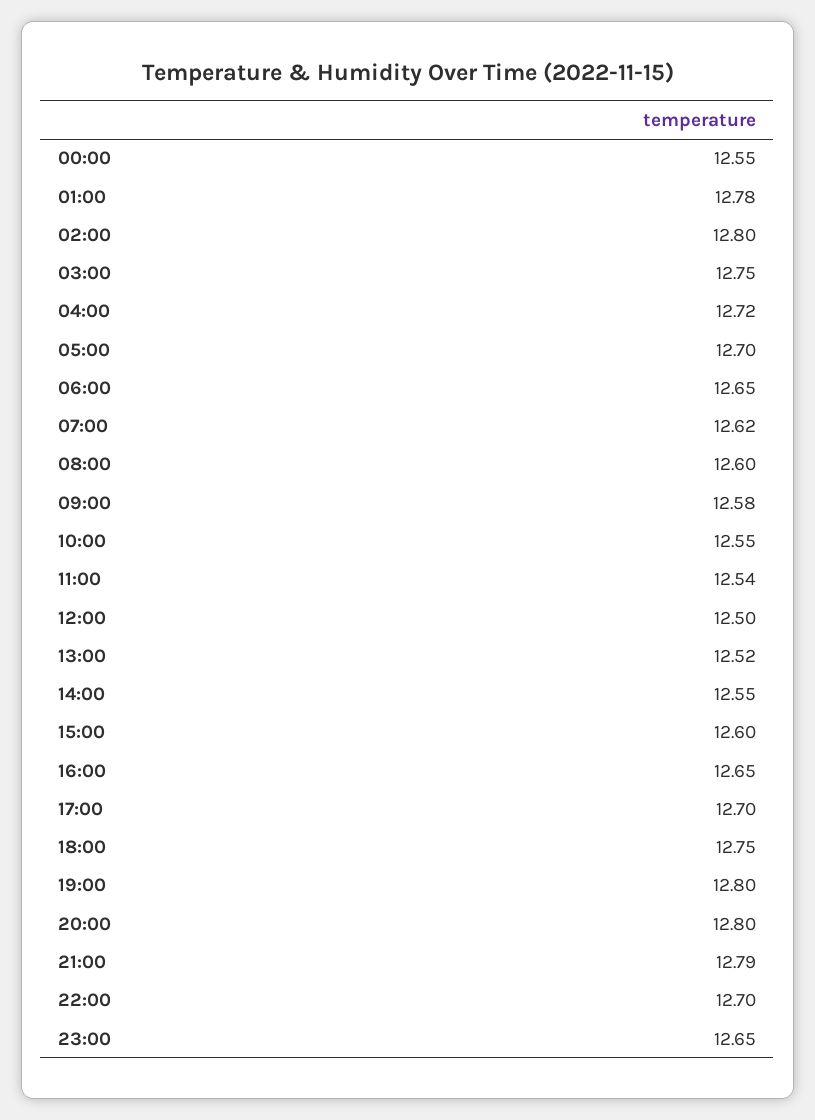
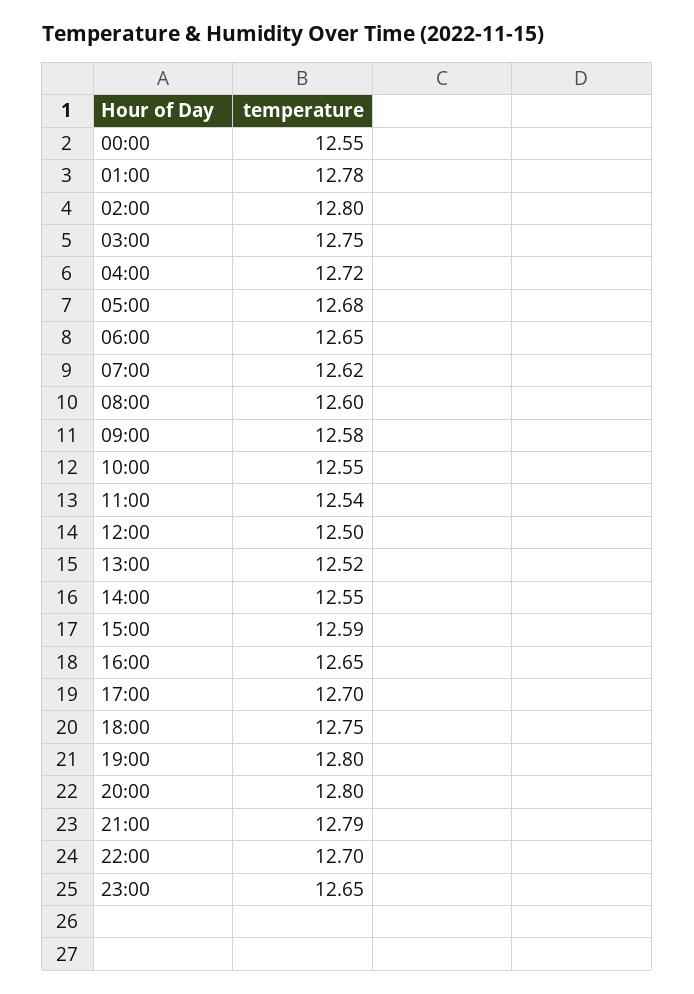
  {
    "00:00": 12.55,
    "01:00": 12.78,
    "02:00": 12.8,
    "03:00": 12.75,
    "04:00": 12.72,
-   "05:00": 12.7,
+   "05:00": 12.68,
    "06:00": 12.65,
    "07:00": 12.62,
    "08:00": 12.6,
    "09:00": 12.58,
    "10:00": 12.55,
    "11:00": 12.54,
    "12:00": 12.5,
    "13:00": 12.52,
    "14:00": 12.55,
-   "15:00": 12.6,
+   "15:00": 12.59,
    "16:00": 12.65,
    "17:00": 12.7,
    "18:00": 12.75,
    "19:00": 12.8,
    "20:00": 12.8,
    "21:00": 12.79,
    "22:00": 12.7,
    "23:00": 12.65
  }

